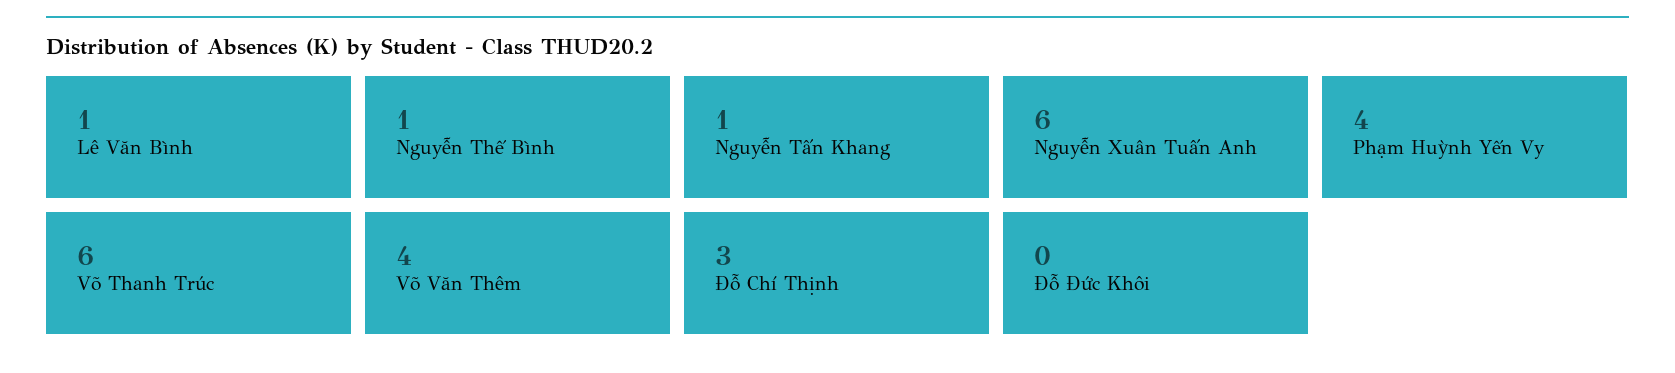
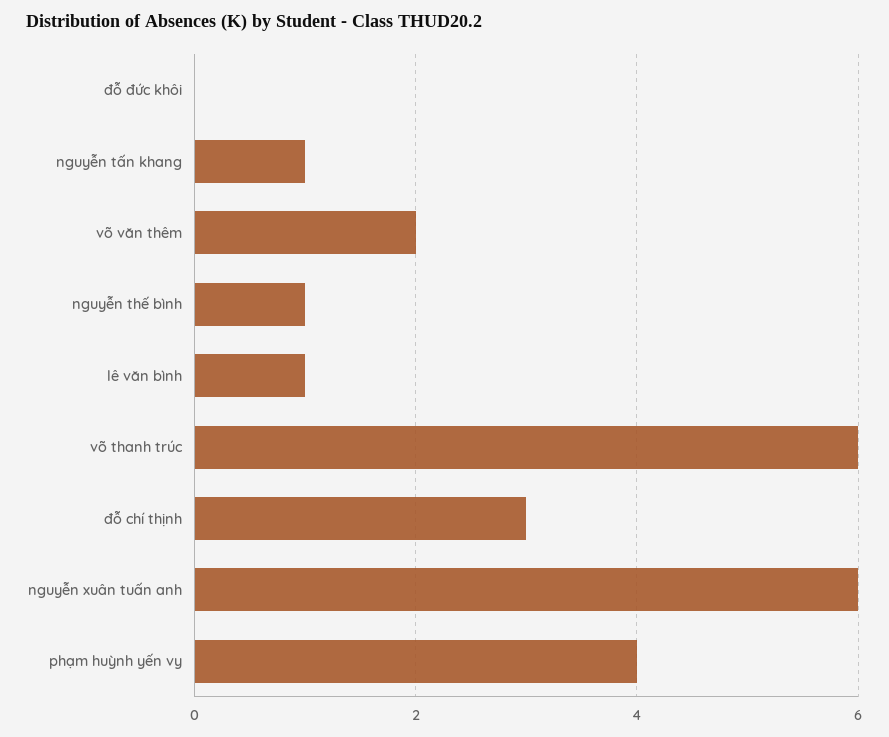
  {
    "Lê Văn Bình": 1,
    "Nguyễn Thế Bình": 1,
    "Nguyễn Tấn Khang": 1,
    "Nguyễn Xuân Tuấn Anh": 6,
    "Phạm Huỳnh Yến Vy": 4,
    "Võ Thanh Trúc": 6,
-   "Võ Văn Thêm": 4,
+   "Võ Văn Thêm": 2,
    "Đỗ Chí Thịnh": 3,
    "Đỗ Đức Khôi": 0
  }

